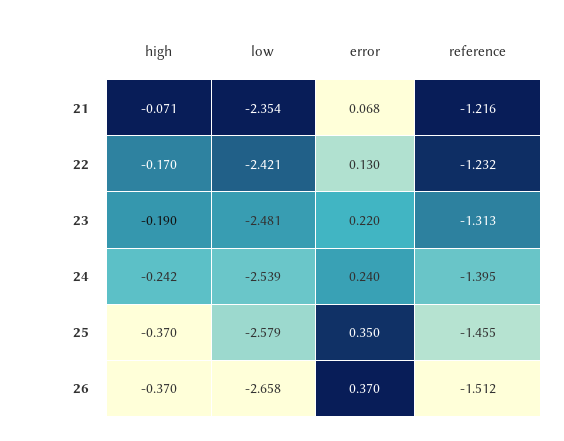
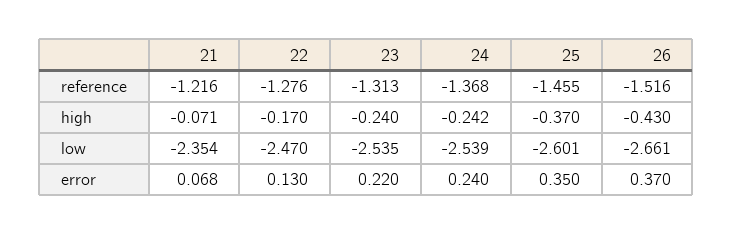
  {
    "high": {
      "21": -0.071,
      "22": -0.17,
-     "23": -0.19,
+     "23": -0.24,
      "24": -0.242,
      "25": -0.37,
-     "26": -0.37
+     "26": -0.43
    },
    "low": {
      "21": -2.354,
-     "22": -2.421,
+     "22": -2.47,
-     "23": -2.481,
+     "23": -2.535,
      "24": -2.539,
-     "25": -2.579,
+     "25": -2.601,
-     "26": -2.658
+     "26": -2.661
    },
    "error": {
      "21": 0.068,
      "22": 0.13,
      "23": 0.22,
      "24": 0.24,
      "25": 0.35,
      "26": 0.37
    },
    "reference": {
      "21": -1.216,
-     "22": -1.232,
+     "22": -1.276,
      "23": -1.313,
-     "24": -1.395,
+     "24": -1.368,
      "25": -1.455,
-     "26": -1.512
+     "26": -1.516
    }
  }

